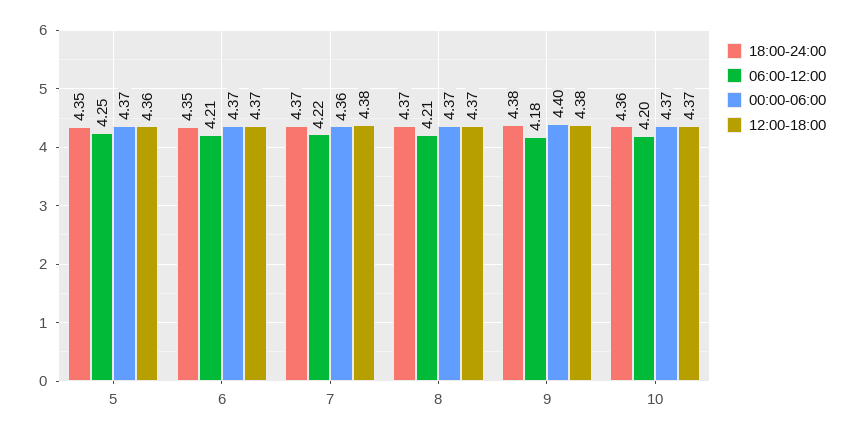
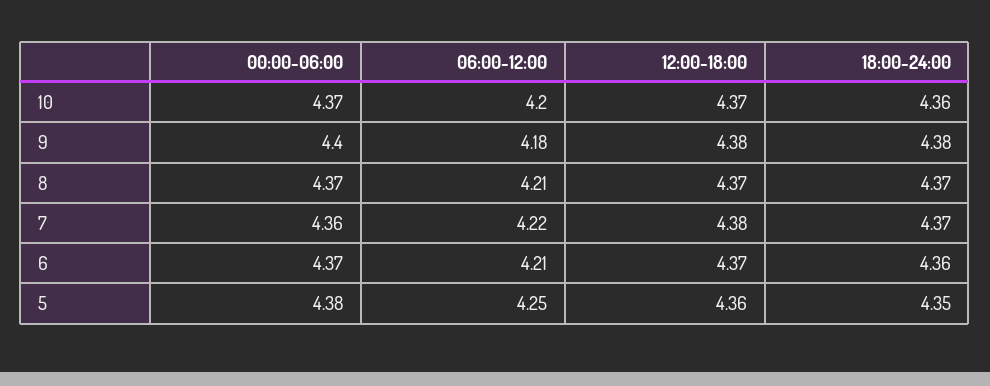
  {
    "18:00-24:00": {
      "5": 4.35,
-     "6": 4.35,
+     "6": 4.36,
      "7": 4.37,
      "8": 4.37,
      "9": 4.38,
      "10": 4.36
    },
    "06:00-12:00": {
      "5": 4.25,
      "6": 4.21,
      "7": 4.22,
      "8": 4.21,
      "9": 4.18,
      "10": 4.2
    },
    "00:00-06:00": {
-     "5": 4.37,
+     "5": 4.38,
      "6": 4.37,
      "7": 4.36,
      "8": 4.37,
      "9": 4.4,
      "10": 4.37
    },
    "12:00-18:00": {
      "5": 4.36,
      "6": 4.37,
      "7": 4.38,
      "8": 4.37,
      "9": 4.38,
      "10": 4.37
    }
  }

